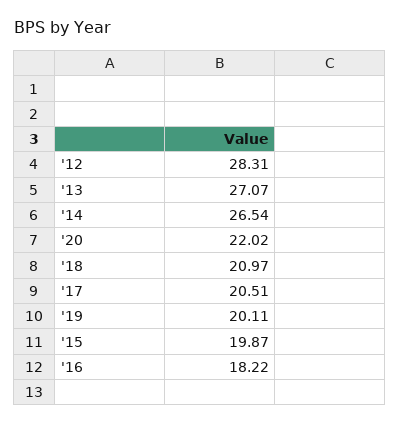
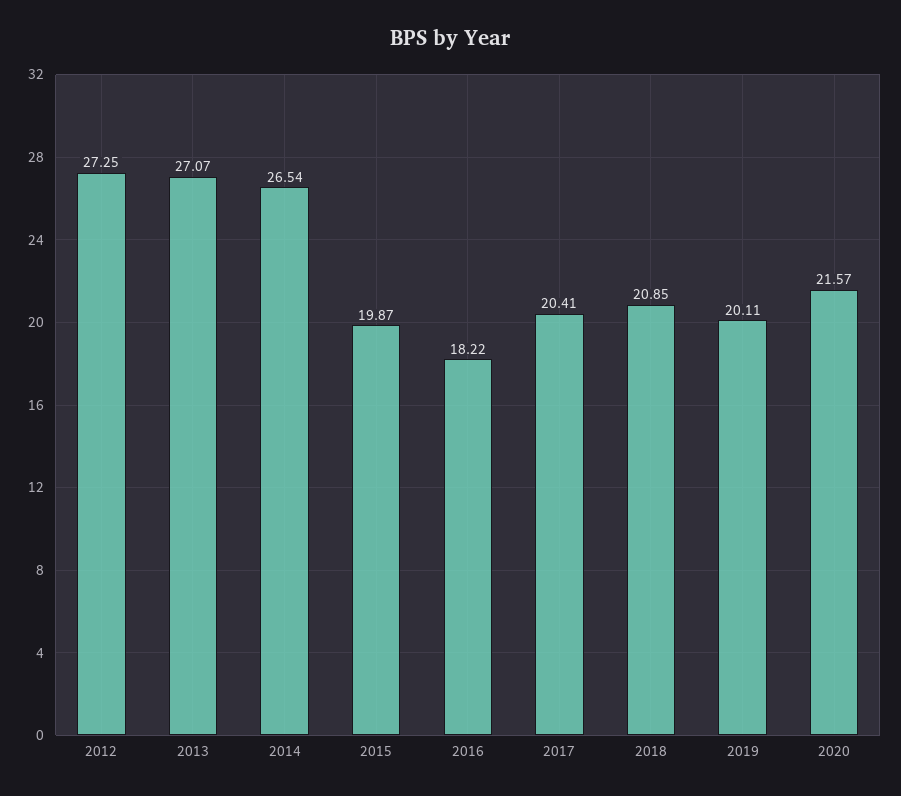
  {
-   "'12": 28.31,
+   "'12": 27.25,
    "'13": 27.07,
    "'14": 26.54,
-   "'20": 22.02,
+   "'20": 21.57,
-   "'18": 20.97,
+   "'18": 20.85,
-   "'17": 20.51,
+   "'17": 20.41,
    "'19": 20.11,
    "'15": 19.87,
    "'16": 18.22
  }

